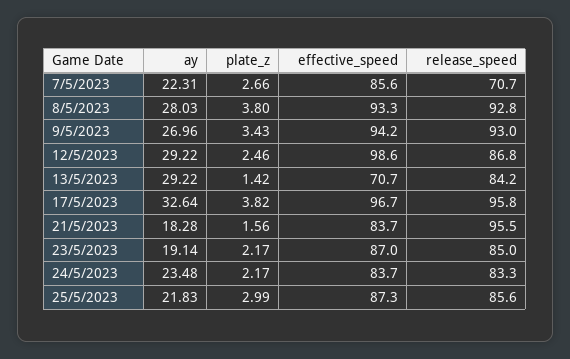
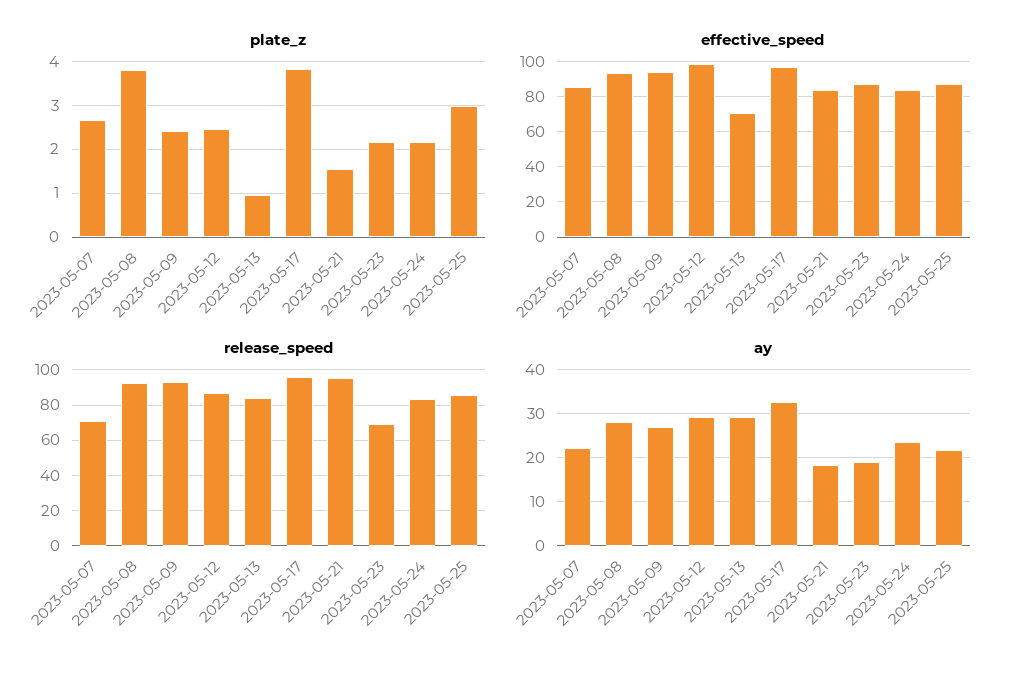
  {
    "ay": {
      "7/5/2023": 22.31,
      "8/5/2023": 28.03,
      "9/5/2023": 26.96,
      "12/5/2023": 29.22,
      "13/5/2023": 29.22,
      "17/5/2023": 32.64,
      "21/5/2023": 18.28,
      "23/5/2023": 19.14,
      "24/5/2023": 23.48,
      "25/5/2023": 21.83
    },
    "plate_z": {
      "7/5/2023": 2.66,
      "8/5/2023": 3.8,
-     "9/5/2023": 3.43,
+     "9/5/2023": 2.4,
      "12/5/2023": 2.46,
-     "13/5/2023": 1.42,
+     "13/5/2023": 1,
      "17/5/2023": 3.82,
      "21/5/2023": 1.56,
      "23/5/2023": 2.17,
      "24/5/2023": 2.17,
      "25/5/2023": 2.99
    },
    "effective_speed": {
      "7/5/2023": 85.6,
      "8/5/2023": 93.3,
      "9/5/2023": 94.2,
      "12/5/2023": 98.6,
      "13/5/2023": 70.7,
      "17/5/2023": 96.7,
      "21/5/2023": 83.7,
      "23/5/2023": 87,
      "24/5/2023": 83.7,
      "25/5/2023": 87.3
    },
    "release_speed": {
      "7/5/2023": 70.7,
      "8/5/2023": 92.8,
      "9/5/2023": 93,
      "12/5/2023": 86.8,
      "13/5/2023": 84.2,
      "17/5/2023": 95.8,
      "21/5/2023": 95.5,
-     "23/5/2023": 85,
+     "23/5/2023": 70,
      "24/5/2023": 83.3,
      "25/5/2023": 85.6
    }
  }

